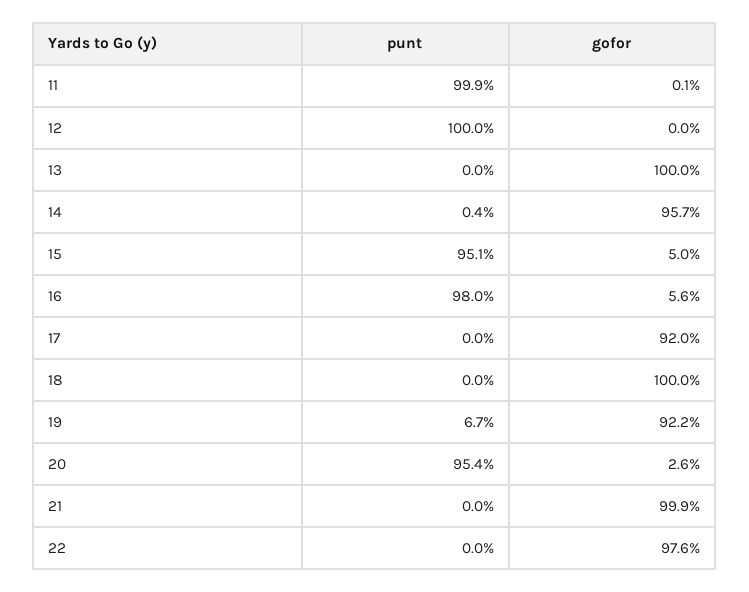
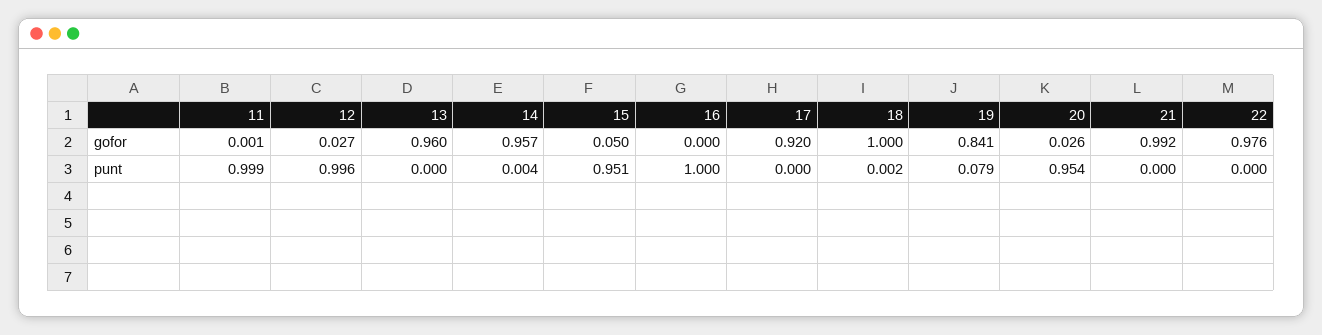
  {
    "punt": {
      "11": 0.999,
-     "12": 1,
+     "12": 0.996,
      "13": 0,
      "14": 0.004,
      "15": 0.951,
-     "16": 0.98,
+     "16": 1,
      "17": 0,
-     "18": 0,
+     "18": 0.002,
-     "19": 0.067,
+     "19": 0.079,
      "20": 0.954,
      "21": 0,
      "22": 0
    },
    "gofor": {
      "11": 0.001,
-     "12": 0,
+     "12": 0.027,
-     "13": 1,
+     "13": 0.96,
      "14": 0.957,
      "15": 0.05,
-     "16": 0.056,
+     "16": 0,
      "17": 0.92,
      "18": 1,
-     "19": 0.922,
+     "19": 0.841,
      "20": 0.026,
-     "21": 0.999,
+     "21": 0.992,
      "22": 0.976
    }
  }

